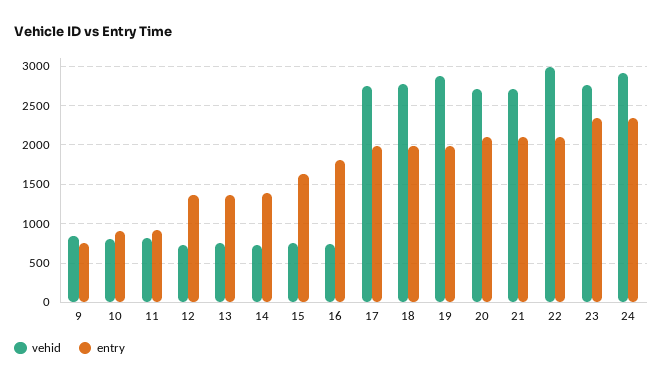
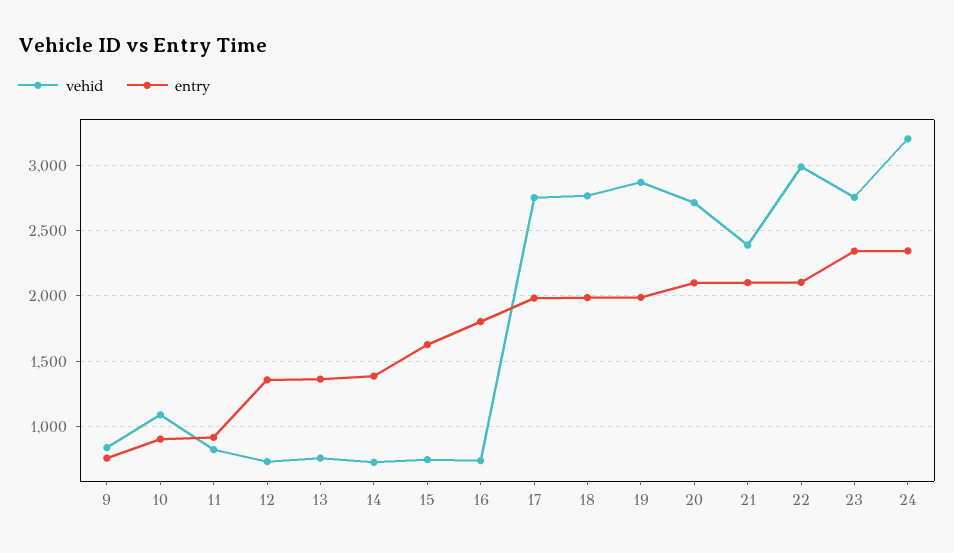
  {
    "vehid": {
      "9": 850,
-     "10": 800,
+     "10": 1100,
      "11": 800,
      "12": 750,
      "13": 750,
      "14": 750,
      "15": 750,
      "16": 750,
      "17": 2750,
      "18": 2750,
      "19": 2850,
      "20": 2700,
-     "21": 2700,
+     "21": 2400,
      "22": 3000,
      "23": 2750,
-     "24": 2900
+     "24": 3200
    },
    "entry": {
      "9": 750,
      "10": 900,
      "11": 900,
      "12": 1350,
      "13": 1350,
      "14": 1400,
      "15": 1650,
      "16": 1800,
      "17": 2000,
      "18": 2000,
      "19": 2000,
      "20": 2100,
      "21": 2100,
      "22": 2100,
      "23": 2350,
      "24": 2350
    }
  }

